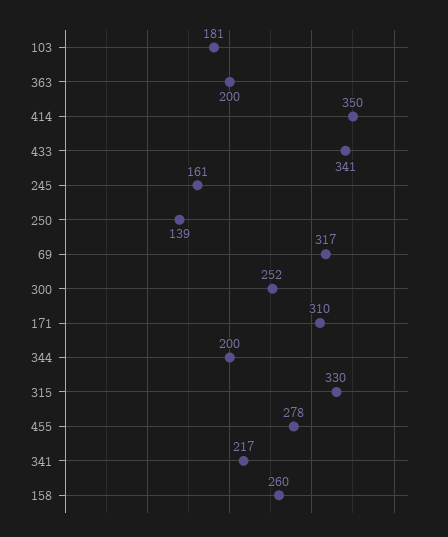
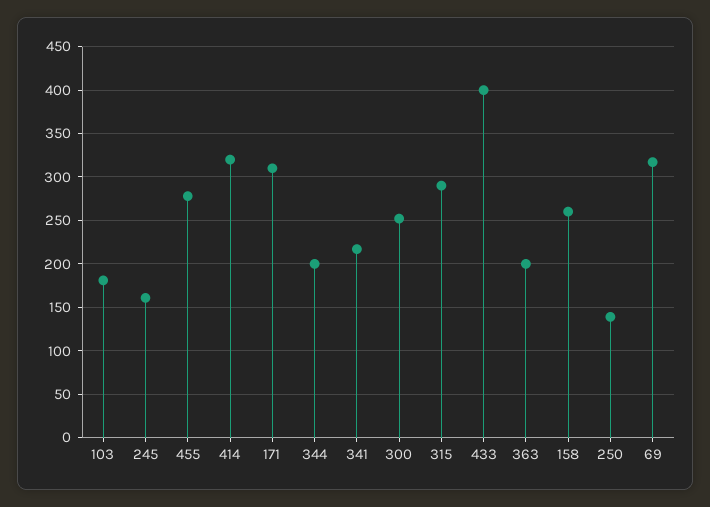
  {
    "103": 181,
    "363": 200,
-   "414": 350,
+   "414": 320,
-   "433": 341,
+   "433": 400,
    "245": 161,
    "250": 139,
    "69": 317,
    "300": 252,
    "171": 310,
    "344": 200,
-   "315": 330,
+   "315": 290,
    "455": 278,
    "341": 217,
    "158": 260
  }

